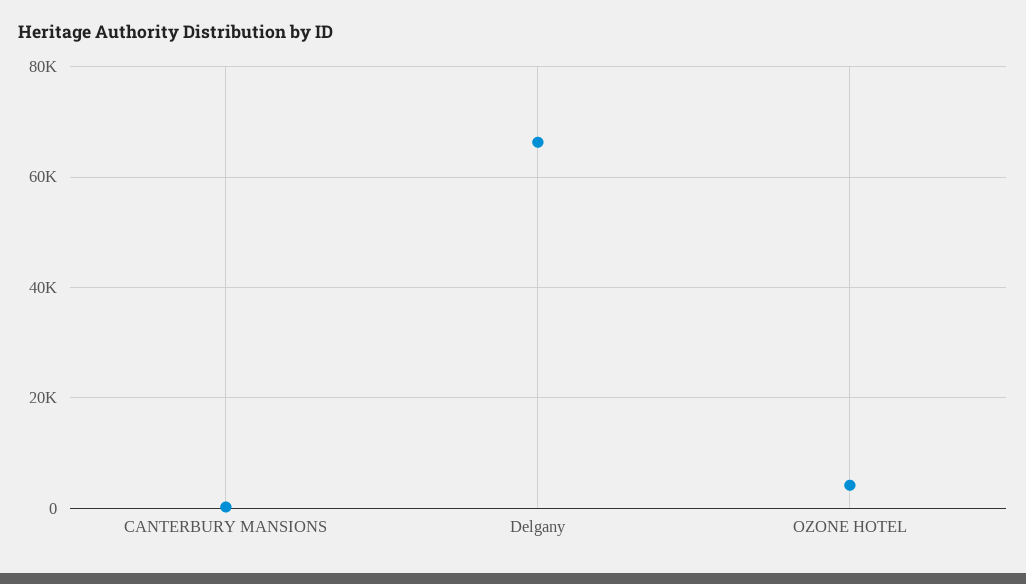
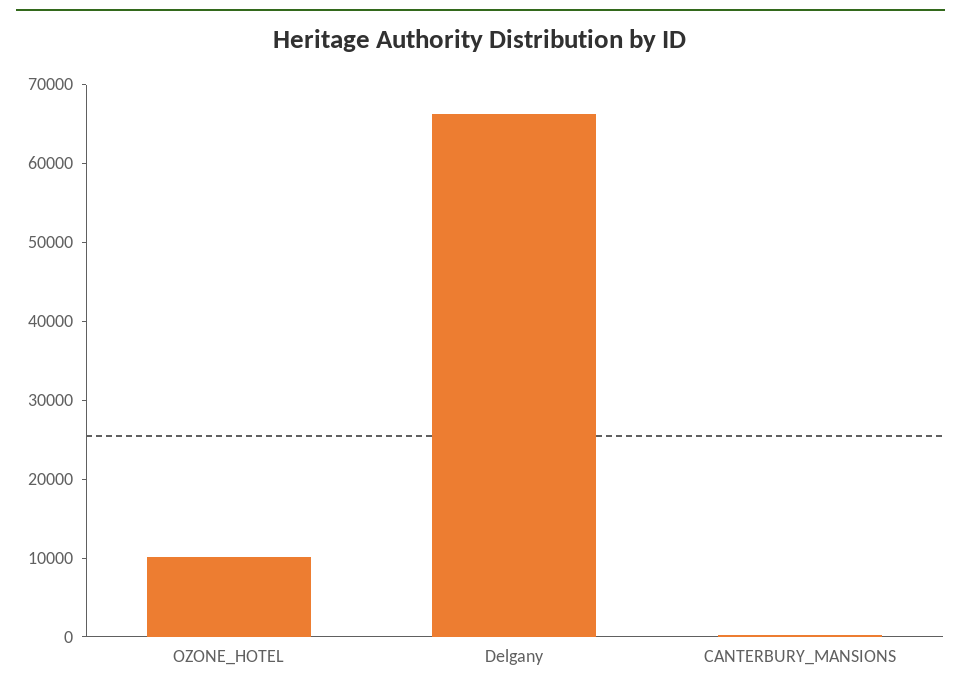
  {
    "CANTERBURY MANSIONS": 0,
    "Delgany": 66000,
-   "OZONE HOTEL": 4000
+   "OZONE HOTEL": 10000
  }

